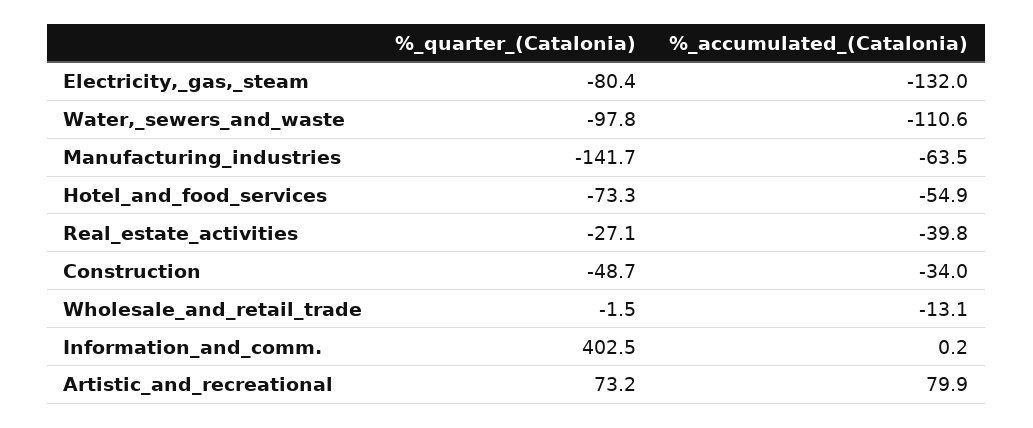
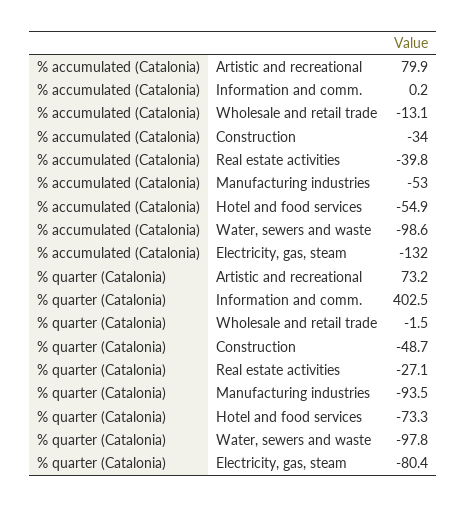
  {
    "%_quarter_(Catalonia)": {
      "Electricity,_gas,_steam": -80.4,
      "Water,_sewers_and_waste": -97.8,
-     "Manufacturing_industries": -141.7,
+     "Manufacturing_industries": -93.5,
      "Hotel_and_food_services": -73.3,
      "Real_estate_activities": -27.1,
      "Construction": -48.7,
      "Wholesale_and_retail_trade": -1.5,
      "Information_and_comm.": 402.5,
      "Artistic_and_recreational": 73.2
    },
    "%_accumulated_(Catalonia)": {
      "Electricity,_gas,_steam": -132,
-     "Water,_sewers_and_waste": -110.6,
+     "Water,_sewers_and_waste": -98.6,
-     "Manufacturing_industries": -63.5,
+     "Manufacturing_industries": -53,
      "Hotel_and_food_services": -54.9,
      "Real_estate_activities": -39.8,
      "Construction": -34,
      "Wholesale_and_retail_trade": -13.1,
      "Information_and_comm.": 0.2,
      "Artistic_and_recreational": 79.9
    }
  }

